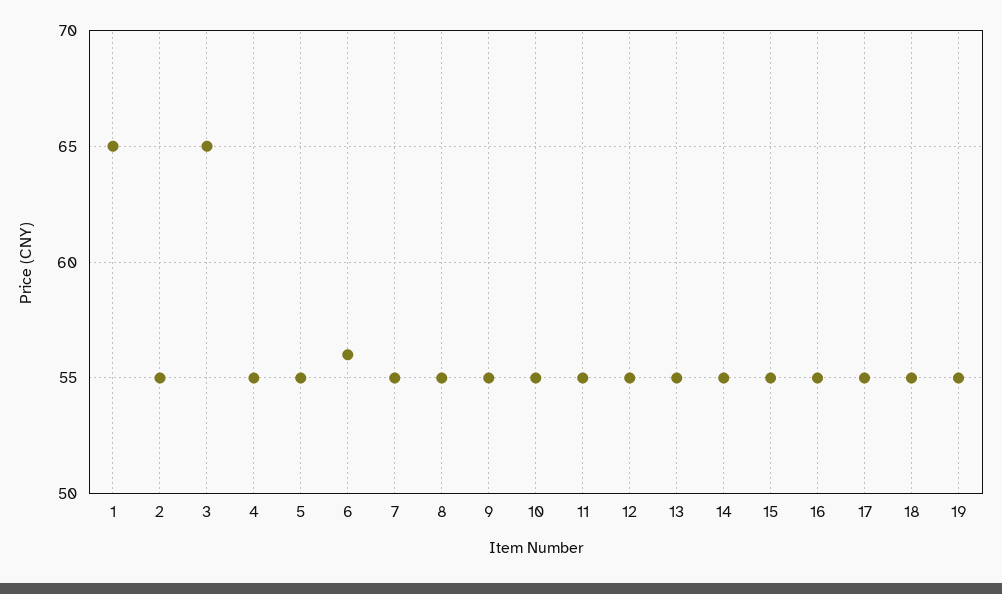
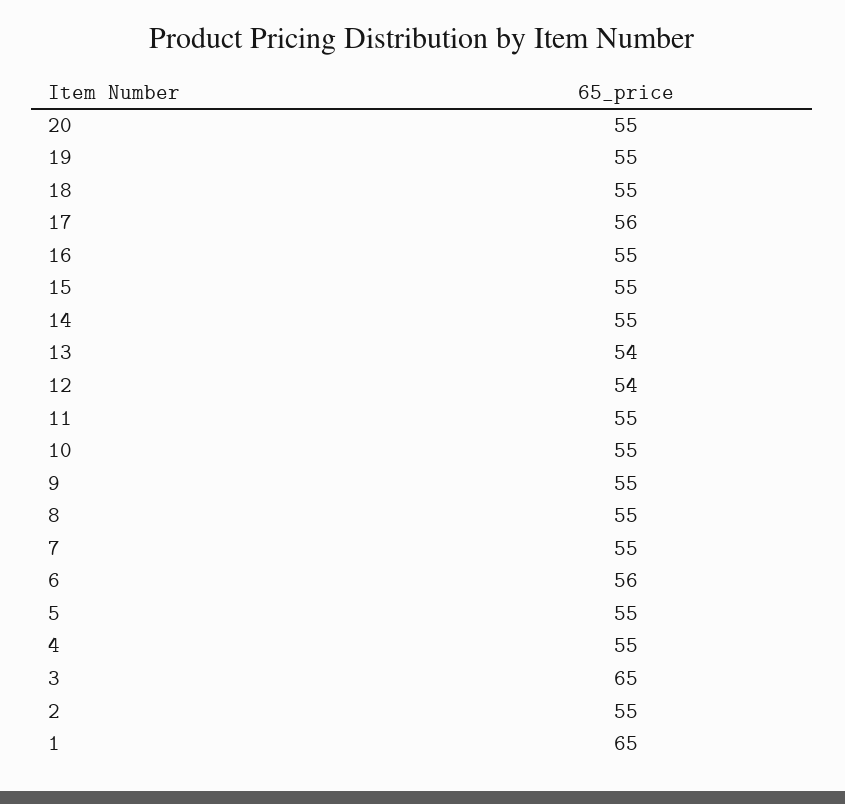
  {
    "1": 65,
    "2": 55,
    "3": 65,
    "4": 55,
    "5": 55,
    "6": 56,
    "7": 55,
    "8": 55,
    "9": 55,
    "10": 55,
    "11": 55,
-   "12": 55,
+   "12": 54,
-   "13": 55,
+   "13": 54,
    "14": 55,
    "15": 55,
    "16": 55,
-   "17": 55,
+   "17": 56,
    "18": 55,
-   "19": 55
+   "19": 55,
+   "20": 55
  }

